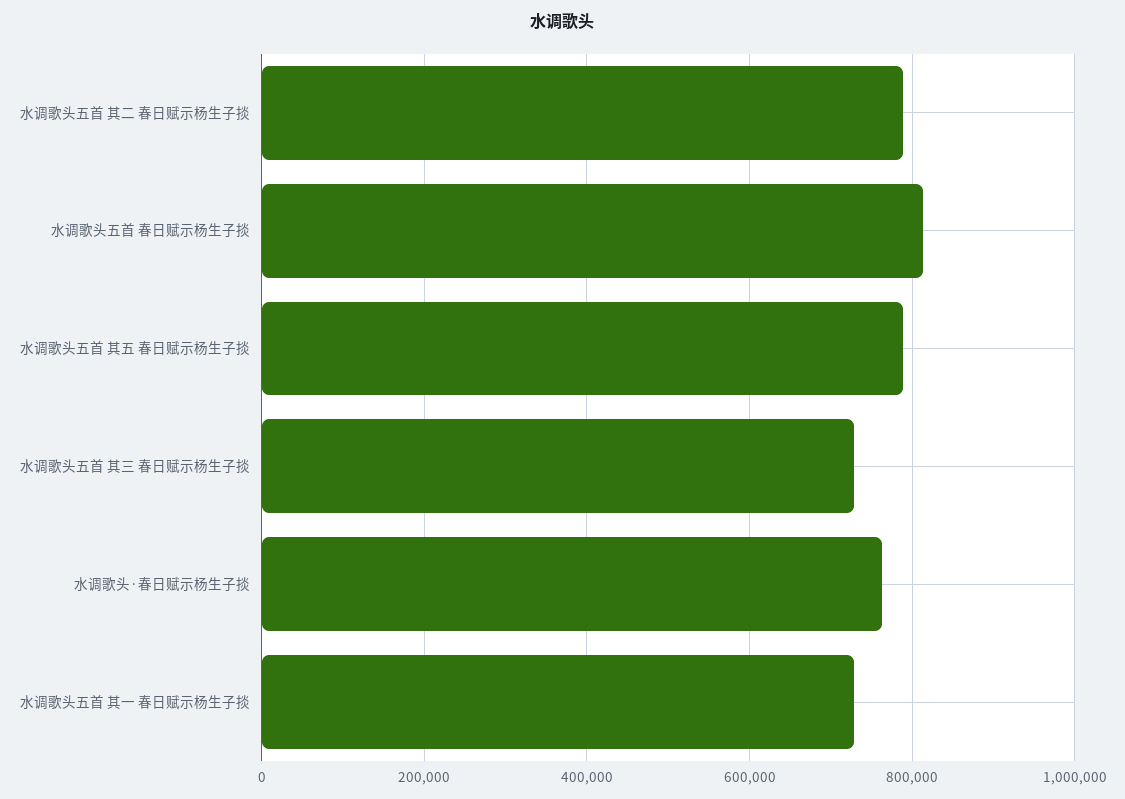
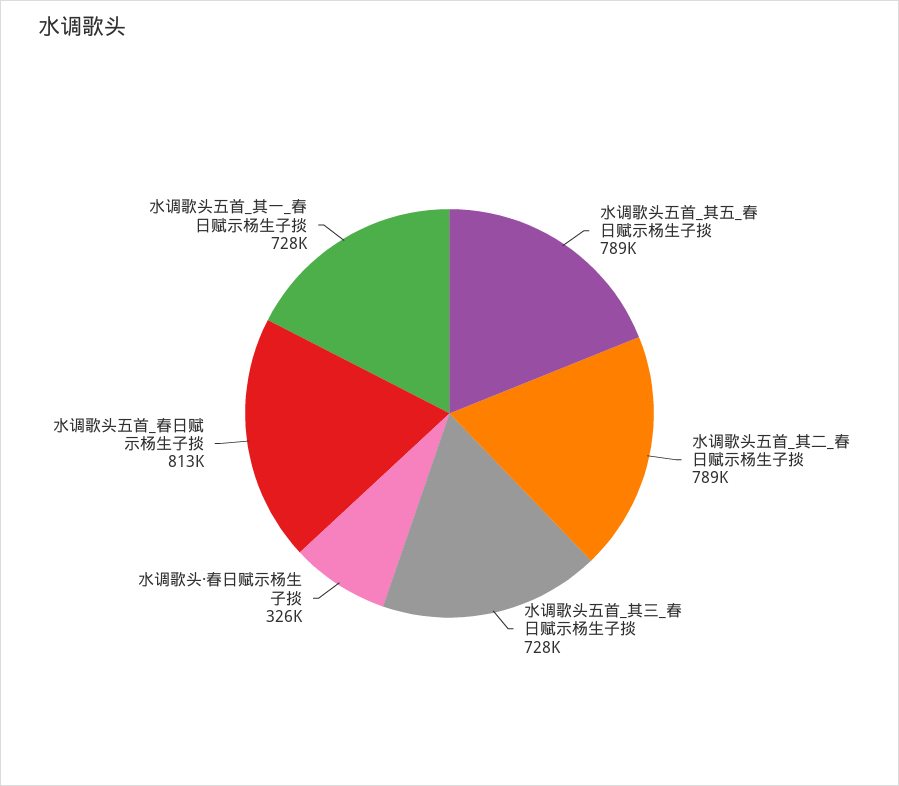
  {
    "水调歌头五首 其二 春日赋示杨生子掞": 789000,
    "水调歌头五首 春日赋示杨生子掞": 813000,
    "水调歌头五首 其五 春日赋示杨生子掞": 789000,
    "水调歌头五首 其三 春日赋示杨生子掞": 728000,
-   "水调歌头·春日赋示杨生子掞": 760000,
+   "水调歌头·春日赋示杨生子掞": 326000,
    "水调歌头五首 其一 春日赋示杨生子掞": 728000
  }

